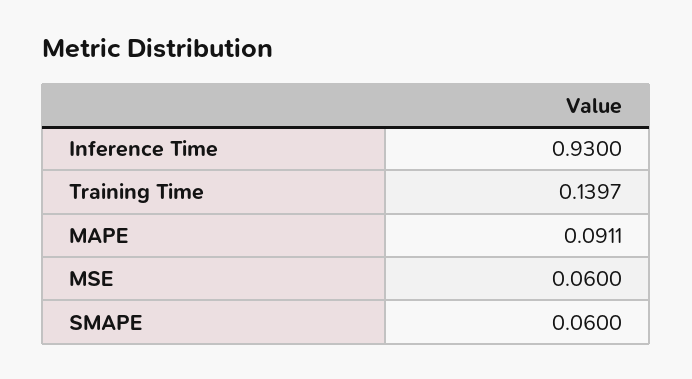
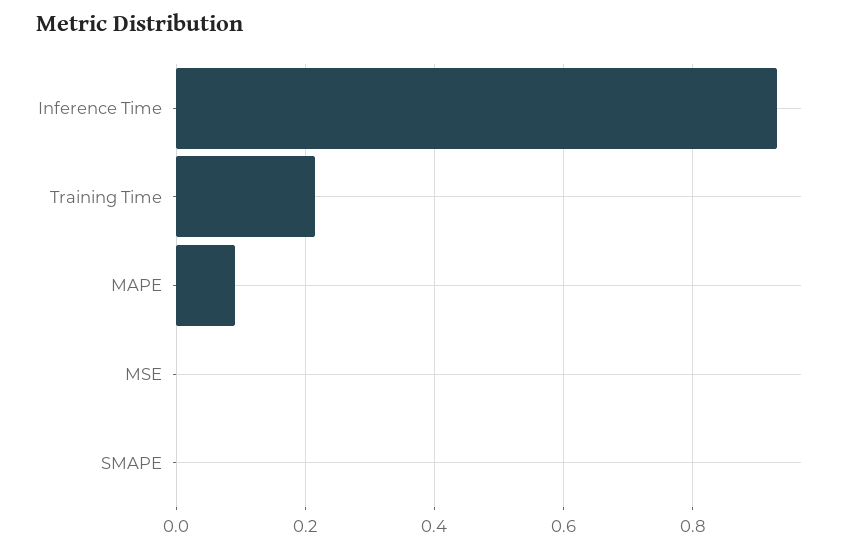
  {
    "Inference Time": 0.93,
-   "Training Time": 0.1397,
+   "Training Time": 0.22,
    "MAPE": 0.0911,
-   "MSE": 0.06,
+   "MSE": 0,
-   "SMAPE": 0.06
+   "SMAPE": 0
  }

